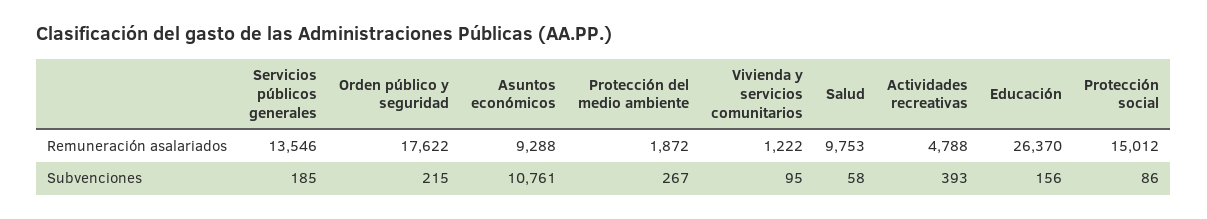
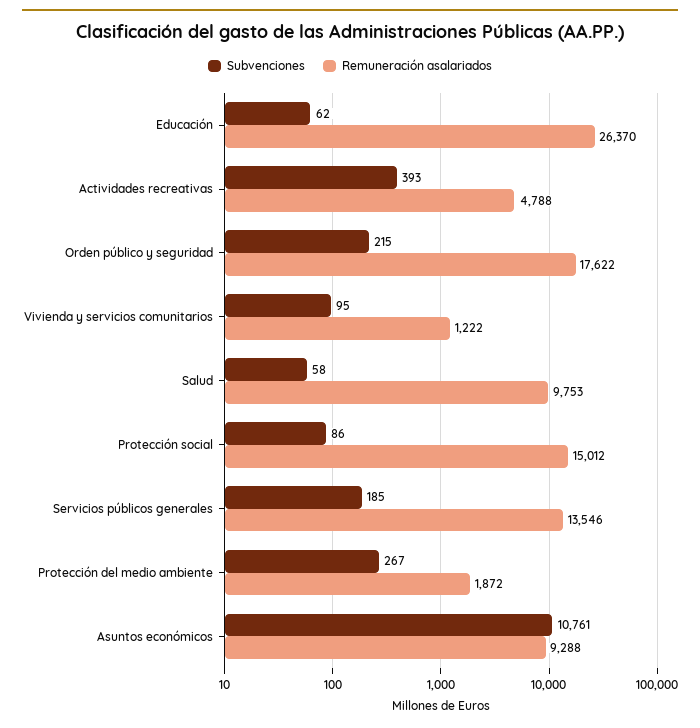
  {
    "Remuneración asalariados": {
      "Servicios públicos generales": 13546,
      "Orden público y seguridad": 17622,
      "Asuntos económicos": 9288,
      "Protección del medio ambiente": 1872,
      "Vivienda y servicios comunitarios": 1222,
      "Salud": 9753,
      "Actividades recreativas": 4788,
      "Educación": 26370,
      "Protección social": 15012
    },
    "Subvenciones": {
      "Servicios públicos generales": 185,
      "Orden público y seguridad": 215,
      "Asuntos económicos": 10761,
      "Protección del medio ambiente": 267,
      "Vivienda y servicios comunitarios": 95,
      "Salud": 58,
      "Actividades recreativas": 393,
-     "Educación": 156,
+     "Educación": 62,
      "Protección social": 86
    }
  }

